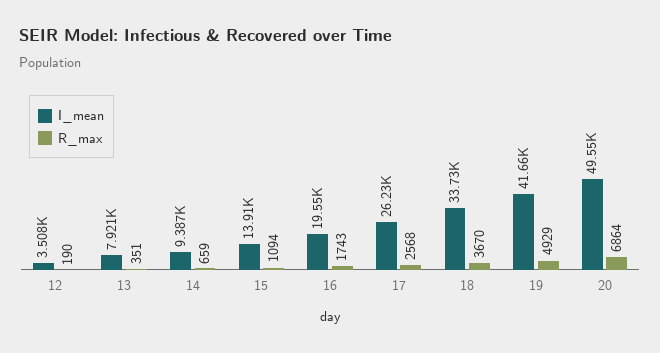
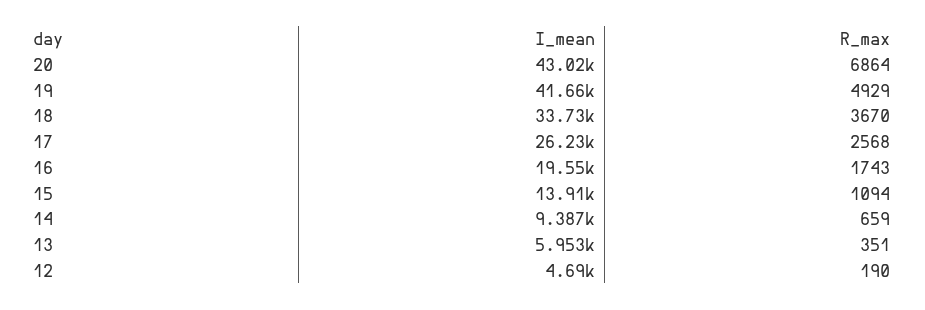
  {
    "I_mean": {
-     "12": 3508,
+     "12": 4690,
-     "13": 7921,
+     "13": 5953,
      "14": 9387,
      "15": 13910,
      "16": 19550,
      "17": 26230,
      "18": 33730,
      "19": 41660,
-     "20": 49550
+     "20": 43020
    },
    "R_max": {
      "12": 190,
      "13": 351,
      "14": 659,
      "15": 1094,
      "16": 1743,
      "17": 2568,
      "18": 3670,
      "19": 4929,
      "20": 6864
    }
  }

